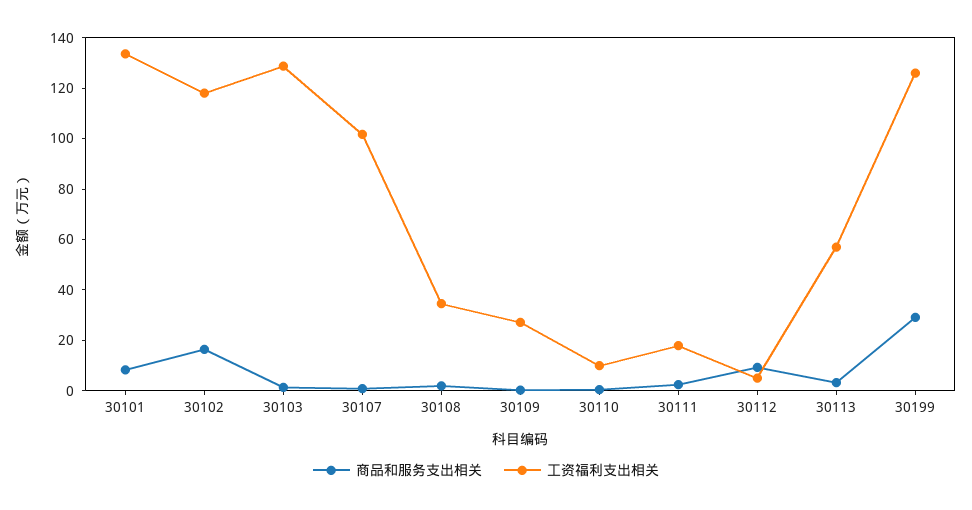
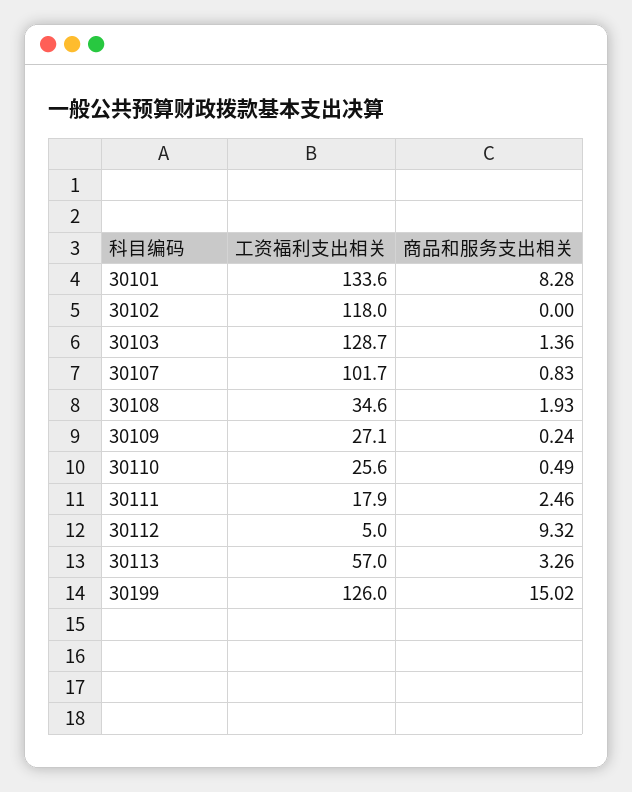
  {
    "商品和服务支出相关": {
      "30101": 8.28,
-     "30102": 15,
+     "30102": 0,
      "30103": 1.36,
      "30107": 0.83,
      "30108": 1.93,
      "30109": 0.24,
      "30110": 0.49,
      "30111": 2.46,
      "30112": 9.32,
      "30113": 3.26,
-     "30199": 30
+     "30199": 15.02
    },
    "工资福利支出相关": {
      "30101": 133.6,
      "30102": 118,
      "30103": 128.7,
      "30107": 101.7,
      "30108": 34.6,
      "30109": 27.1,
-     "30110": 10,
+     "30110": 25.6,
      "30111": 17.9,
      "30112": 5,
      "30113": 57,
      "30199": 126
    }
  }

